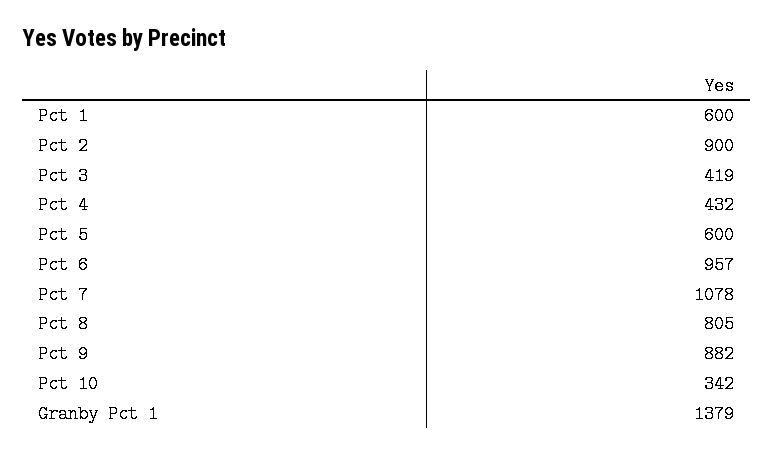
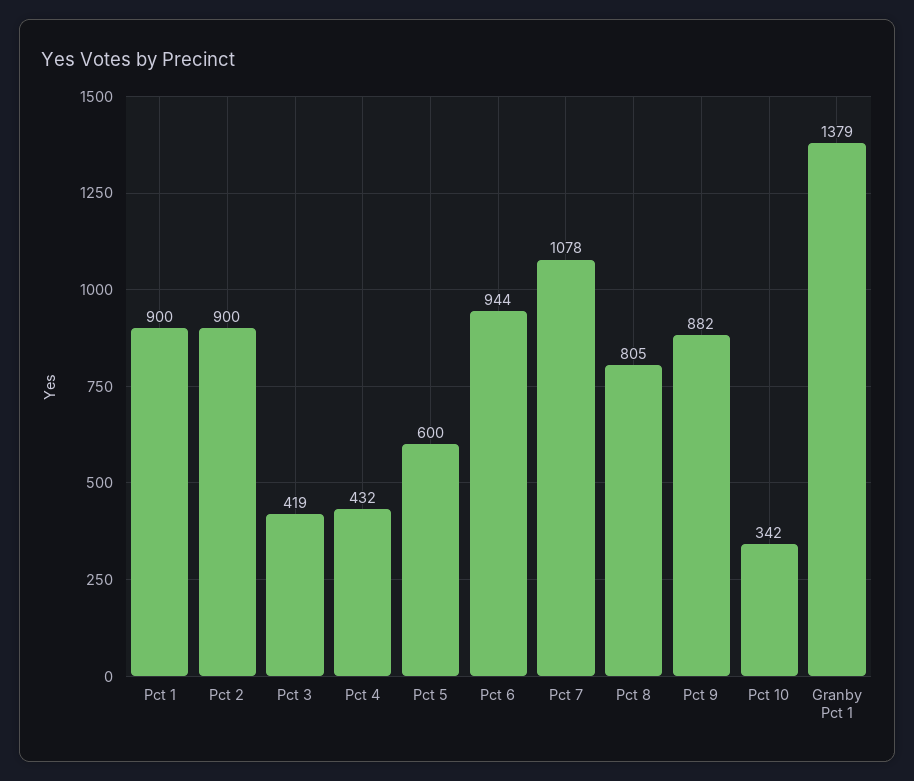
  {
-   "Pct 1": 600,
+   "Pct 1": 900,
    "Pct 2": 900,
    "Pct 3": 419,
    "Pct 4": 432,
    "Pct 5": 600,
-   "Pct 6": 957,
+   "Pct 6": 944,
    "Pct 7": 1078,
    "Pct 8": 805,
    "Pct 9": 882,
    "Pct 10": 342,
    "Granby Pct 1": 1379
  }

